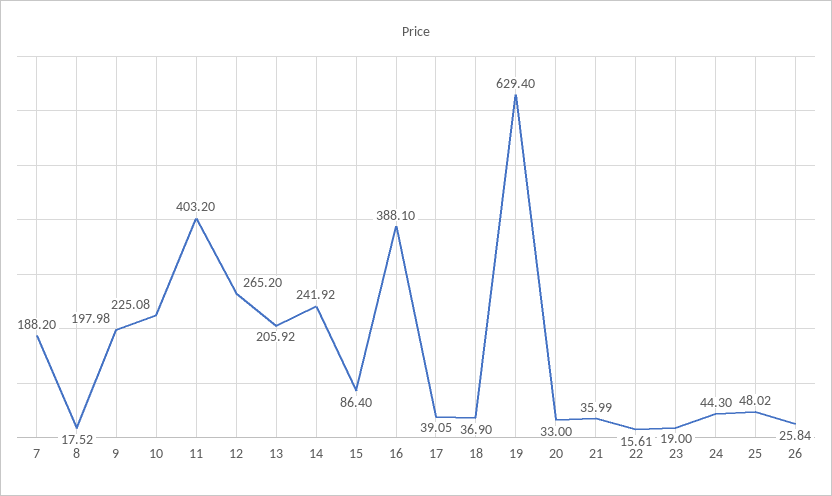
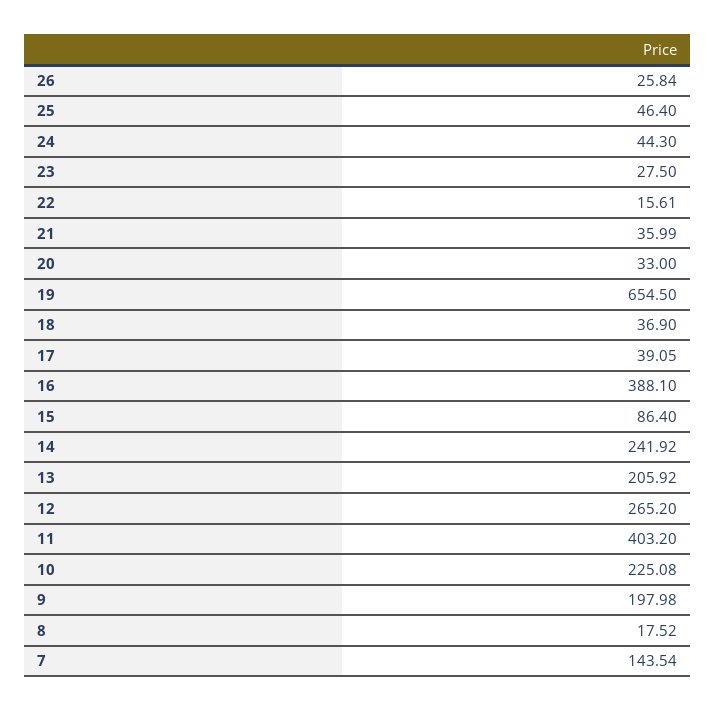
  {
-   "7": 188.2,
+   "7": 143.54,
    "8": 17.52,
    "9": 197.98,
    "10": 225.08,
    "11": 403.2,
    "12": 265.2,
    "13": 205.92,
    "14": 241.92,
    "15": 86.4,
    "16": 388.1,
    "17": 39.05,
    "18": 36.9,
-   "19": 629.4,
+   "19": 654.5,
    "20": 33,
    "21": 35.99,
    "22": 15.61,
-   "23": 19,
+   "23": 27.5,
    "24": 44.3,
-   "25": 48.02,
+   "25": 46.4,
    "26": 25.84
  }

